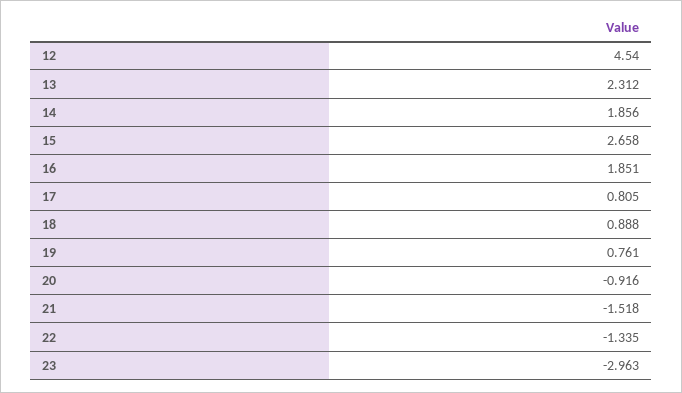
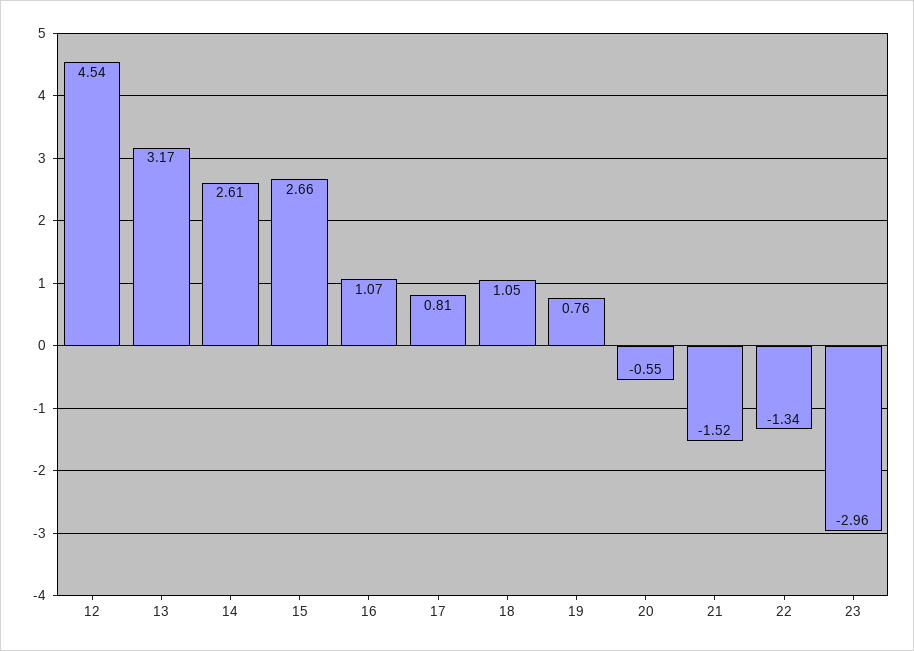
  {
    "12": 4.54,
-   "13": 2.312,
+   "13": 3.17,
-   "14": 1.856,
+   "14": 2.61,
    "15": 2.658,
-   "16": 1.851,
+   "16": 1.07,
    "17": 0.805,
-   "18": 0.888,
+   "18": 1.05,
    "19": 0.761,
-   "20": -0.916,
+   "20": -0.55,
    "21": -1.518,
    "22": -1.335,
    "23": -2.963
  }

